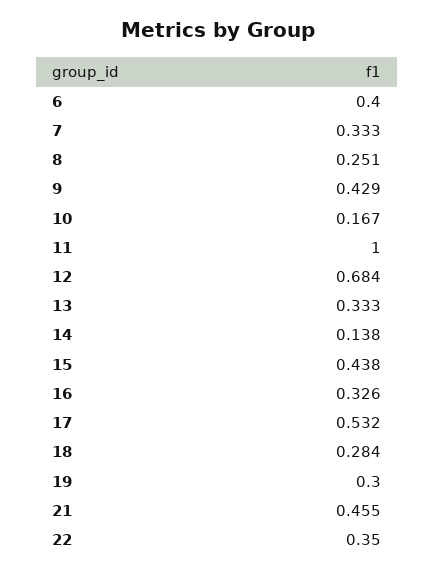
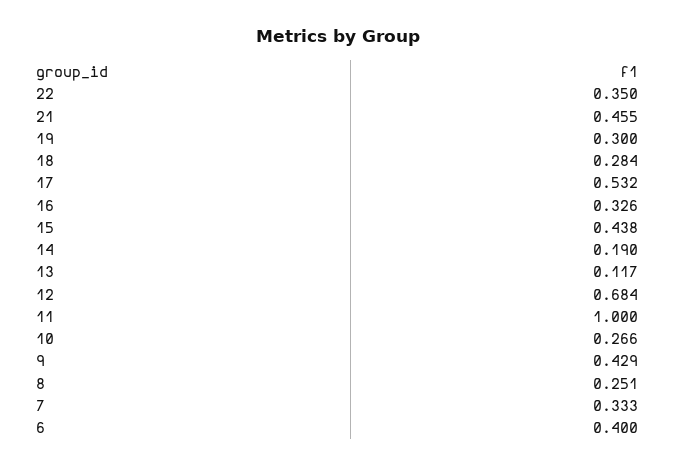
  {
    "6": 0.4,
    "7": 0.333,
    "8": 0.251,
    "9": 0.429,
-   "10": 0.167,
+   "10": 0.266,
    "11": 1,
    "12": 0.684,
-   "13": 0.333,
+   "13": 0.117,
-   "14": 0.138,
+   "14": 0.19,
    "15": 0.438,
    "16": 0.326,
    "17": 0.532,
    "18": 0.284,
    "19": 0.3,
    "21": 0.455,
    "22": 0.35
  }

